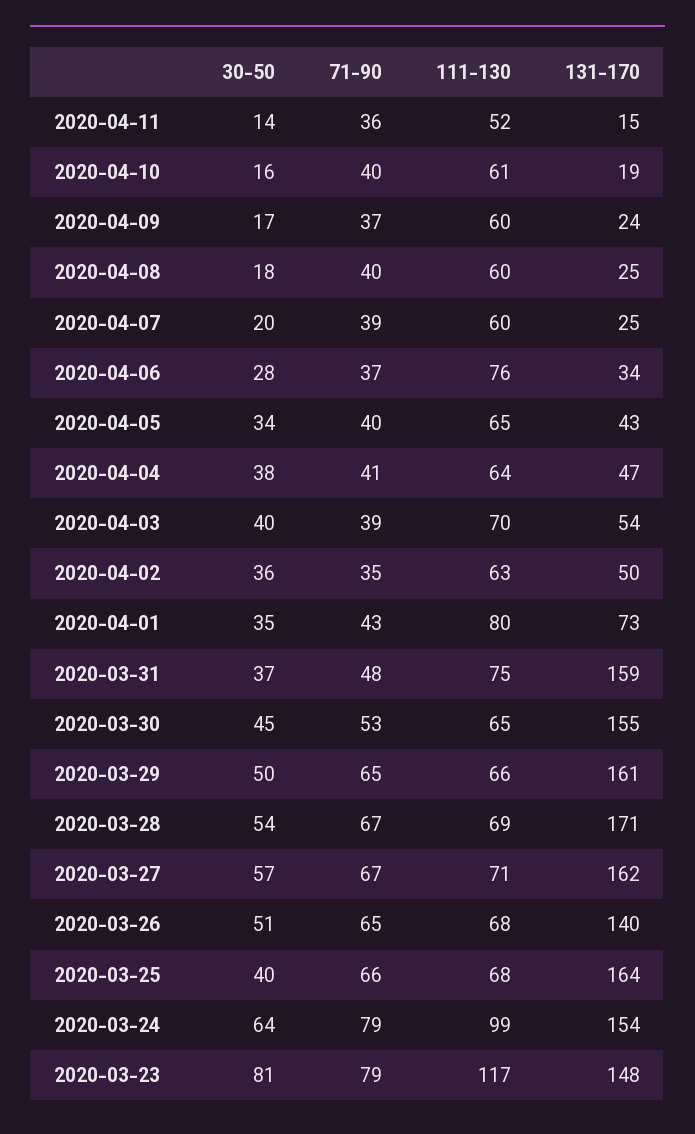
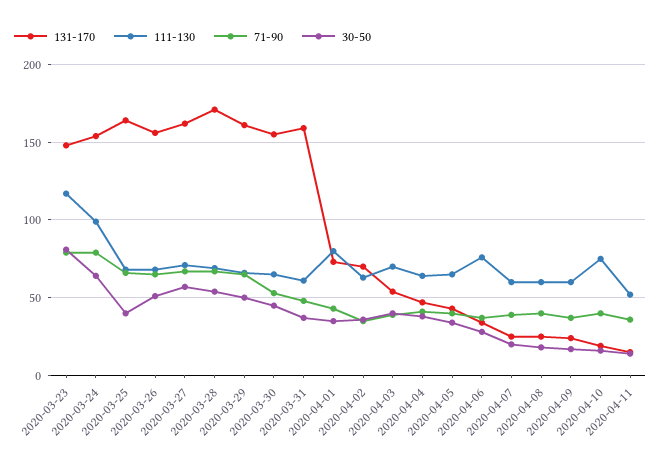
  {
    "30-50": {
      "2020-04-11": 14,
      "2020-04-10": 16,
      "2020-04-09": 17,
      "2020-04-08": 18,
      "2020-04-07": 20,
      "2020-04-06": 28,
      "2020-04-05": 34,
      "2020-04-04": 38,
      "2020-04-03": 40,
      "2020-04-02": 36,
      "2020-04-01": 35,
      "2020-03-31": 37,
      "2020-03-30": 45,
      "2020-03-29": 50,
      "2020-03-28": 54,
      "2020-03-27": 57,
      "2020-03-26": 51,
      "2020-03-25": 40,
      "2020-03-24": 64,
      "2020-03-23": 81
    },
    "71-90": {
      "2020-04-11": 36,
      "2020-04-10": 40,
      "2020-04-09": 37,
      "2020-04-08": 40,
      "2020-04-07": 39,
      "2020-04-06": 37,
      "2020-04-05": 40,
      "2020-04-04": 41,
      "2020-04-03": 39,
      "2020-04-02": 35,
      "2020-04-01": 43,
      "2020-03-31": 48,
      "2020-03-30": 53,
      "2020-03-29": 65,
      "2020-03-28": 67,
      "2020-03-27": 67,
      "2020-03-26": 65,
      "2020-03-25": 66,
      "2020-03-24": 79,
      "2020-03-23": 79
    },
    "111-130": {
      "2020-04-11": 52,
-     "2020-04-10": 61,
+     "2020-04-10": 75,
      "2020-04-09": 60,
      "2020-04-08": 60,
      "2020-04-07": 60,
      "2020-04-06": 76,
      "2020-04-05": 65,
      "2020-04-04": 64,
      "2020-04-03": 70,
      "2020-04-02": 63,
      "2020-04-01": 80,
-     "2020-03-31": 75,
+     "2020-03-31": 60,
      "2020-03-30": 65,
      "2020-03-29": 66,
      "2020-03-28": 69,
      "2020-03-27": 71,
      "2020-03-26": 68,
      "2020-03-25": 68,
      "2020-03-24": 99,
      "2020-03-23": 117
    },
    "131-170": {
      "2020-04-11": 15,
      "2020-04-10": 19,
      "2020-04-09": 24,
      "2020-04-08": 25,
      "2020-04-07": 25,
      "2020-04-06": 34,
      "2020-04-05": 43,
      "2020-04-04": 47,
      "2020-04-03": 54,
-     "2020-04-02": 50,
+     "2020-04-02": 70,
      "2020-04-01": 73,
      "2020-03-31": 159,
      "2020-03-30": 155,
      "2020-03-29": 161,
      "2020-03-28": 171,
      "2020-03-27": 162,
-     "2020-03-26": 140,
+     "2020-03-26": 155,
      "2020-03-25": 164,
      "2020-03-24": 154,
      "2020-03-23": 148
    }
  }

